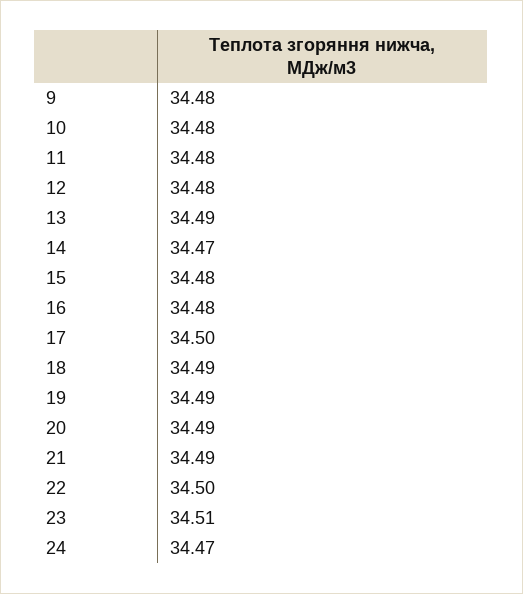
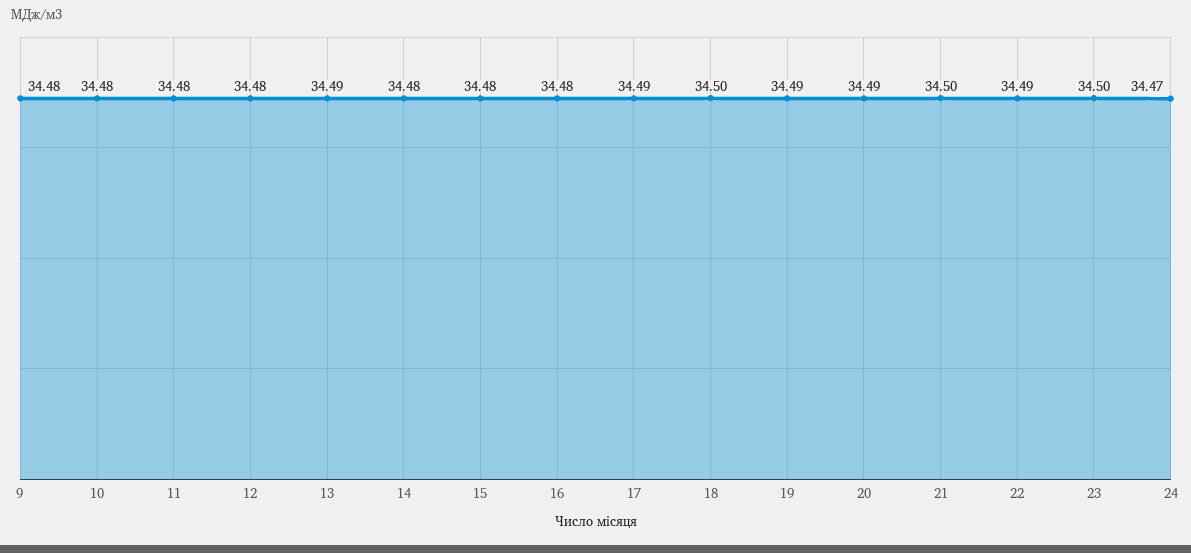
  {
    "9": 34.48,
    "10": 34.48,
    "11": 34.48,
    "12": 34.48,
    "13": 34.49,
-   "14": 34.47,
+   "14": 34.48,
    "15": 34.48,
    "16": 34.48,
-   "17": 34.5,
+   "17": 34.49,
-   "18": 34.49,
+   "18": 34.5,
    "19": 34.49,
    "20": 34.49,
-   "21": 34.49,
+   "21": 34.5,
-   "22": 34.5,
+   "22": 34.49,
-   "23": 34.51,
+   "23": 34.5,
    "24": 34.47
  }

